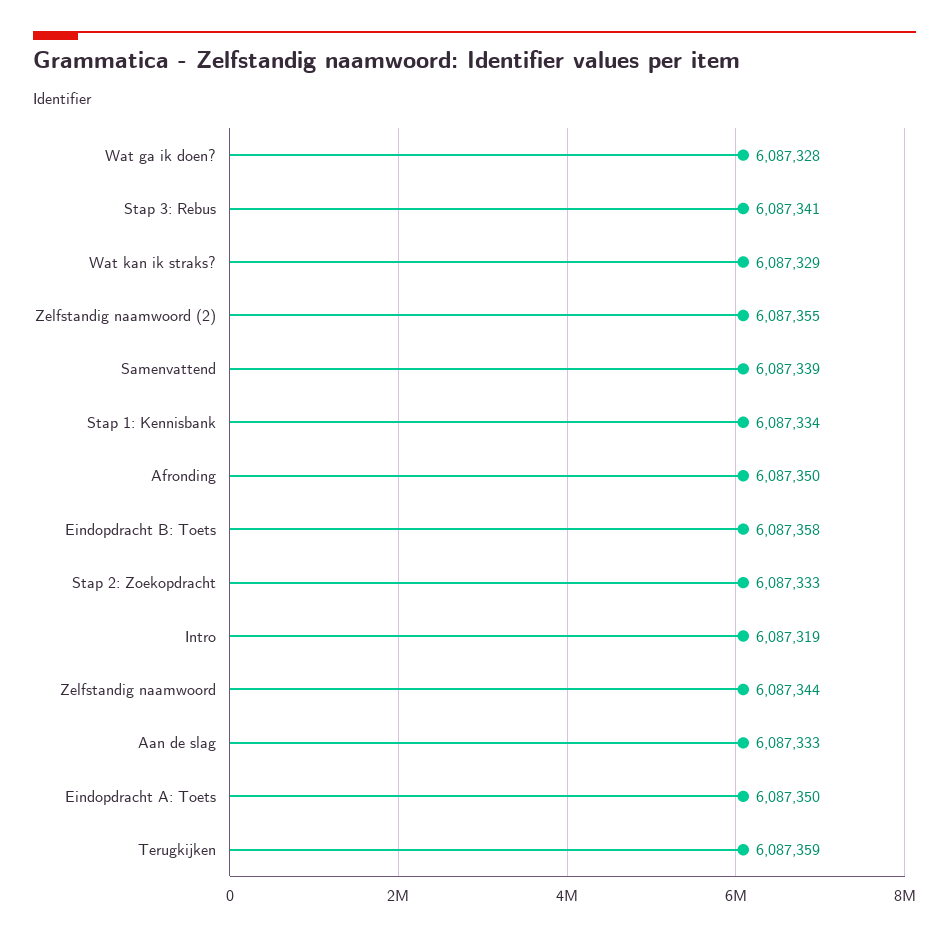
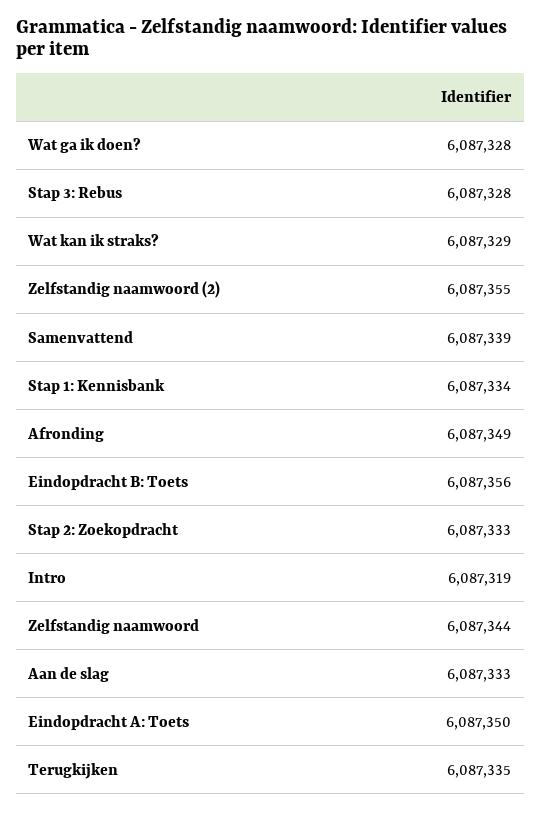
  {
    "Wat ga ik doen?": 6087328,
-   "Stap 3: Rebus": 6087341,
+   "Stap 3: Rebus": 6087328,
    "Wat kan ik straks?": 6087329,
    "Zelfstandig naamwoord (2)": 6087355,
    "Samenvattend": 6087339,
    "Stap 1: Kennisbank": 6087334,
-   "Afronding": 6087350,
+   "Afronding": 6087349,
-   "Eindopdracht B: Toets": 6087358,
+   "Eindopdracht B: Toets": 6087356,
    "Stap 2: Zoekopdracht": 6087333,
    "Intro": 6087319,
    "Zelfstandig naamwoord": 6087344,
    "Aan de slag": 6087333,
    "Eindopdracht A: Toets": 6087350,
-   "Terugkijken": 6087359
+   "Terugkijken": 6087335
  }

